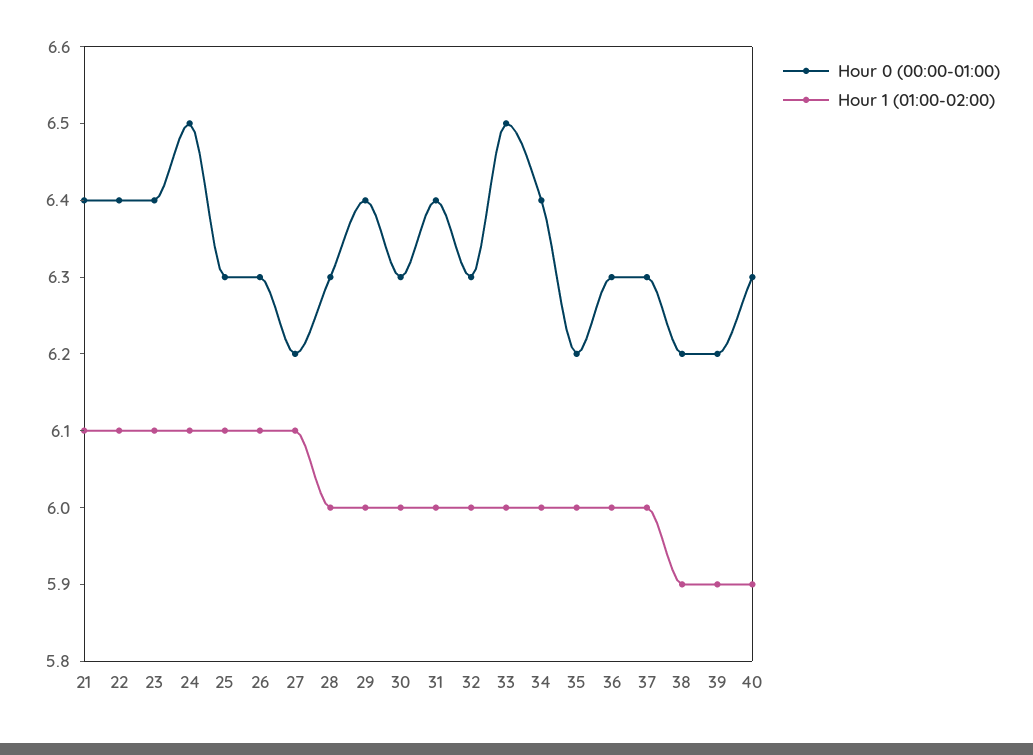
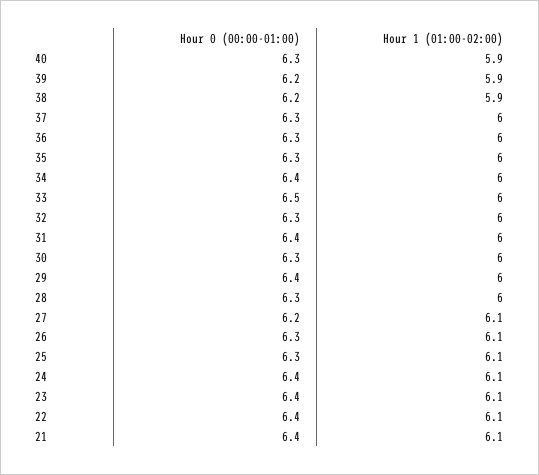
  {
    "Hour 0 (00:00-01:00)": {
      "21": 6.4,
      "22": 6.4,
      "23": 6.4,
-     "24": 6.5,
+     "24": 6.4,
      "25": 6.3,
      "26": 6.3,
      "27": 6.2,
      "28": 6.3,
      "29": 6.4,
      "30": 6.3,
      "31": 6.4,
      "32": 6.3,
      "33": 6.5,
      "34": 6.4,
-     "35": 6.2,
+     "35": 6.3,
      "36": 6.3,
      "37": 6.3,
      "38": 6.2,
      "39": 6.2,
      "40": 6.3
    },
    "Hour 1 (01:00-02:00)": {
      "21": 6.1,
      "22": 6.1,
      "23": 6.1,
      "24": 6.1,
      "25": 6.1,
      "26": 6.1,
      "27": 6.1,
      "28": 6,
      "29": 6,
      "30": 6,
      "31": 6,
      "32": 6,
      "33": 6,
      "34": 6,
      "35": 6,
      "36": 6,
      "37": 6,
      "38": 5.9,
      "39": 5.9,
      "40": 5.9
    }
  }

